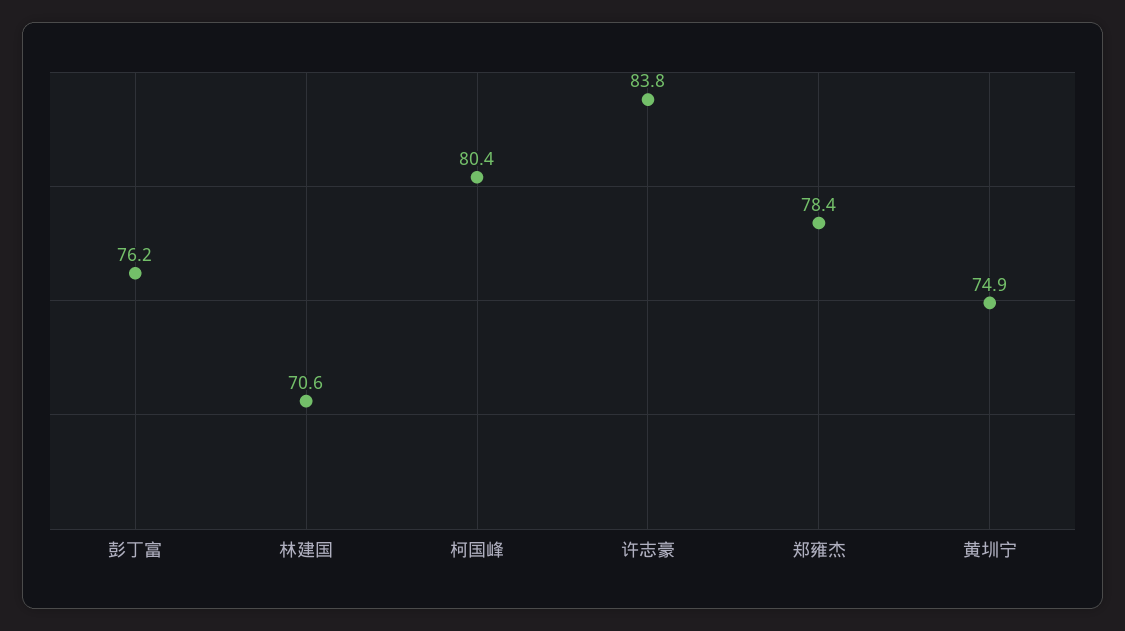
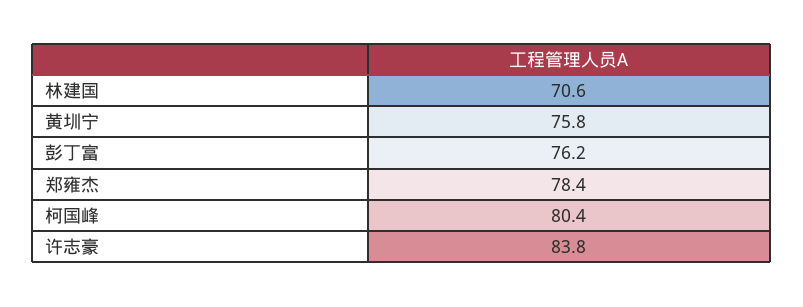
  {
    "彭丁富": 76.2,
    "林建国": 70.6,
    "柯国峰": 80.4,
    "许志豪": 83.8,
    "郑雍杰": 78.4,
-   "黄圳宁": 74.9
+   "黄圳宁": 75.8
  }

